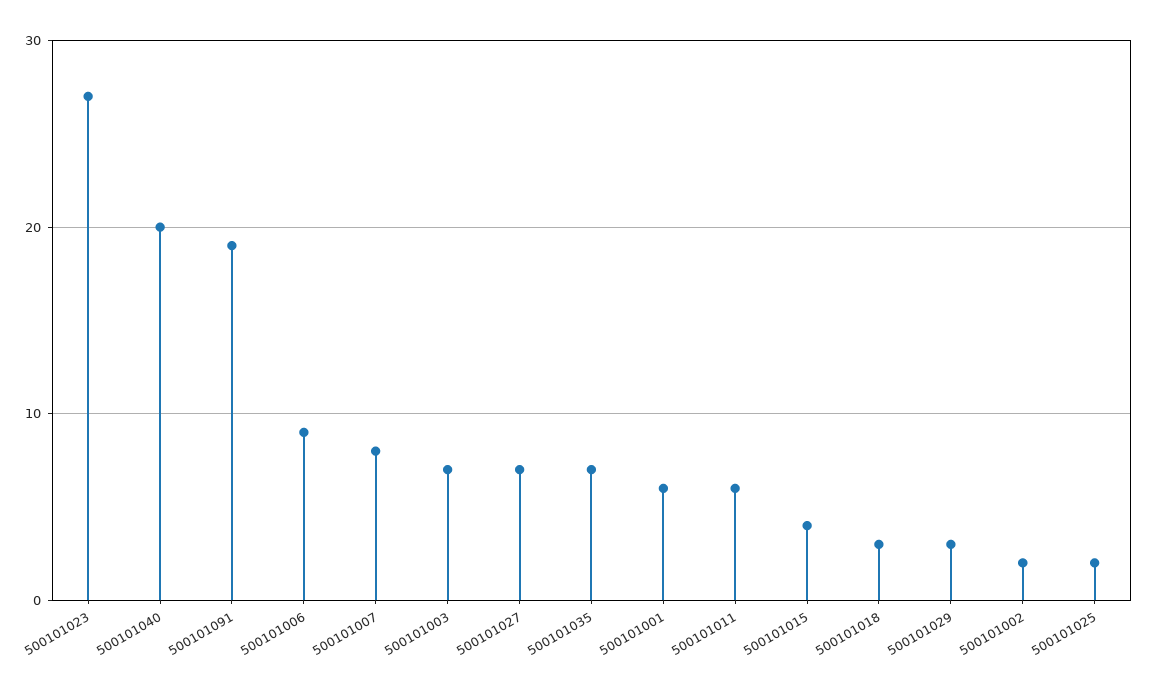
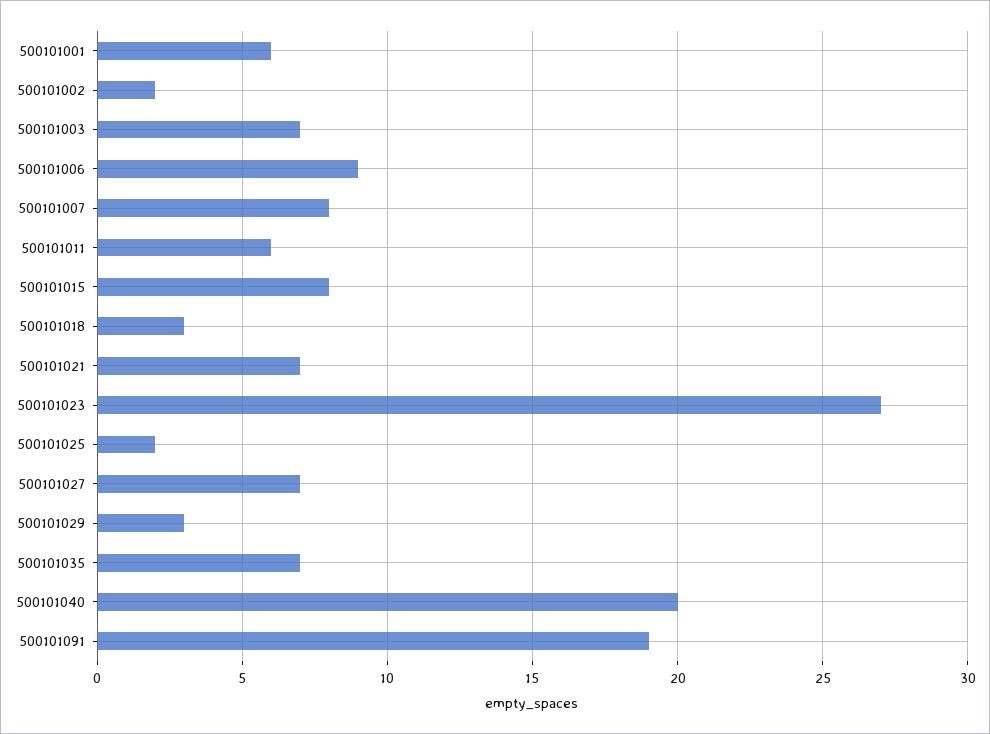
  {
    "500101023": 27,
    "500101040": 20,
    "500101091": 19,
    "500101006": 9,
    "500101007": 8,
    "500101003": 7,
    "500101027": 7,
    "500101035": 7,
    "500101001": 6,
    "500101011": 6,
-   "500101015": 4,
+   "500101015": 8,
    "500101018": 3,
    "500101029": 3,
    "500101002": 2,
-   "500101025": 2
+   "500101025": 2,
+   "500101021": 7
  }

